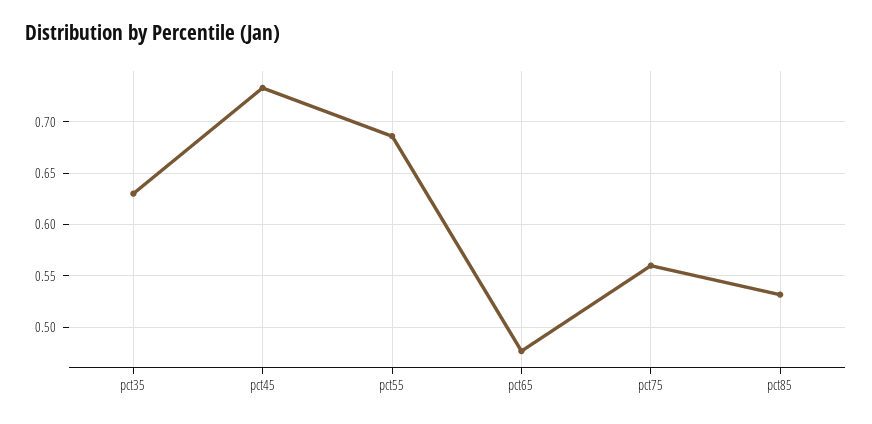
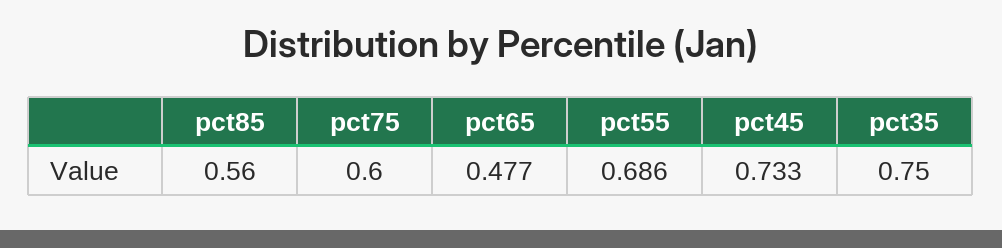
  {
-   "pct35": 0.63,
+   "pct35": 0.75,
    "pct45": 0.733,
    "pct55": 0.686,
    "pct65": 0.477,
-   "pct75": 0.56,
+   "pct75": 0.6,
-   "pct85": 0.53
+   "pct85": 0.56
  }

